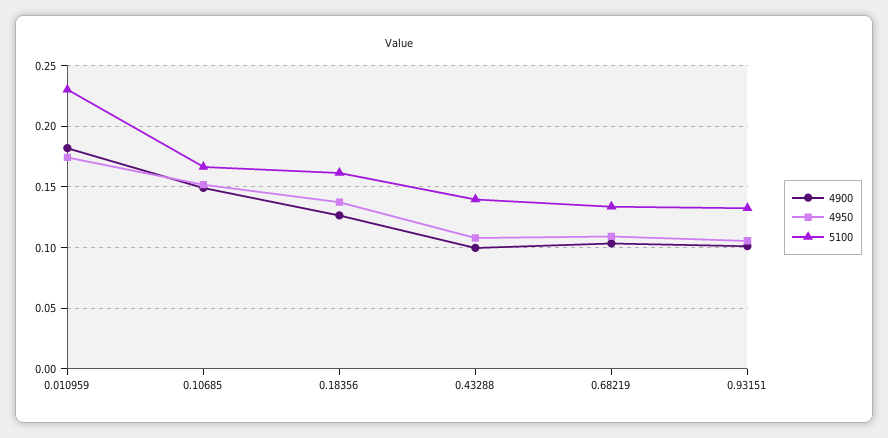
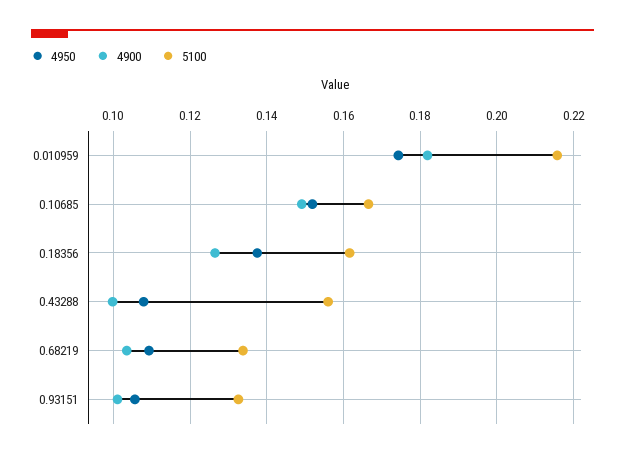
  {
    "4900": {
      "0.010959": 0.182,
      "0.10685": 0.15,
      "0.18356": 0.126,
      "0.43288": 0.1,
      "0.68219": 0.104,
      "0.93151": 0.102
    },
    "4950": {
      "0.010959": 0.174,
      "0.10685": 0.152,
      "0.18356": 0.138,
      "0.43288": 0.108,
      "0.68219": 0.11,
      "0.93151": 0.106
    },
    "5100": {
-     "0.010959": 0.23,
+     "0.010959": 0.216,
      "0.10685": 0.166,
      "0.18356": 0.162,
-     "0.43288": 0.14,
+     "0.43288": 0.156,
      "0.68219": 0.134,
      "0.93151": 0.132
    }
  }

